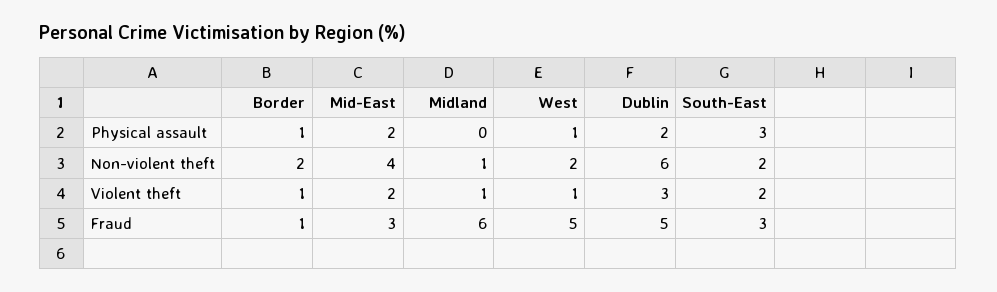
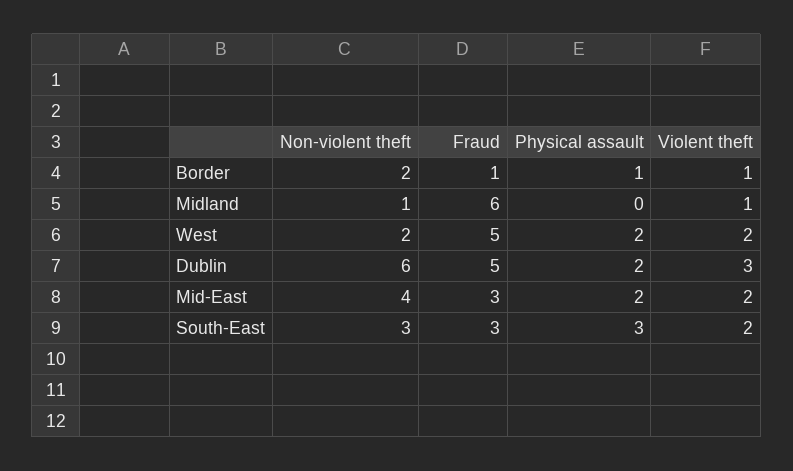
  {
    "Border": {
      "Physical assault": 1,
      "Non-violent theft": 2,
      "Violent theft": 1,
      "Fraud": 1
    },
    "Mid-East": {
      "Physical assault": 2,
      "Non-violent theft": 4,
      "Violent theft": 2,
      "Fraud": 3
    },
    "Midland": {
      "Physical assault": 0,
      "Non-violent theft": 1,
      "Violent theft": 1,
      "Fraud": 6
    },
    "West": {
-     "Physical assault": 1,
+     "Physical assault": 2,
      "Non-violent theft": 2,
-     "Violent theft": 1,
+     "Violent theft": 2,
      "Fraud": 5
    },
    "Dublin": {
      "Physical assault": 2,
      "Non-violent theft": 6,
      "Violent theft": 3,
      "Fraud": 5
    },
    "South-East": {
      "Physical assault": 3,
-     "Non-violent theft": 2,
+     "Non-violent theft": 3,
      "Violent theft": 2,
      "Fraud": 3
    }
  }

